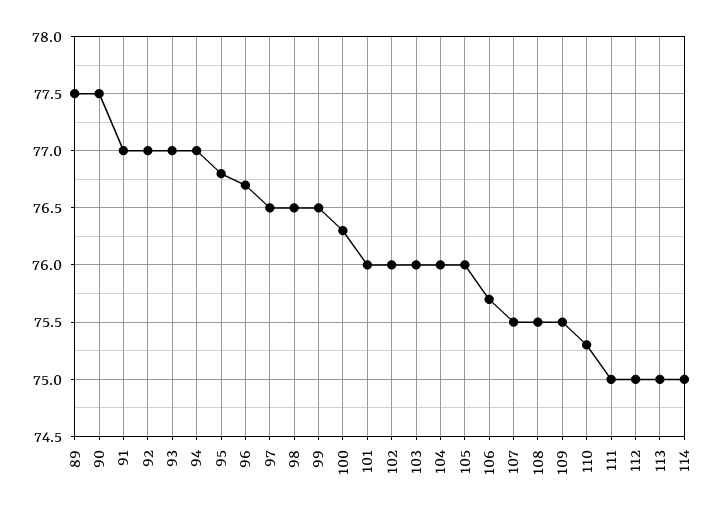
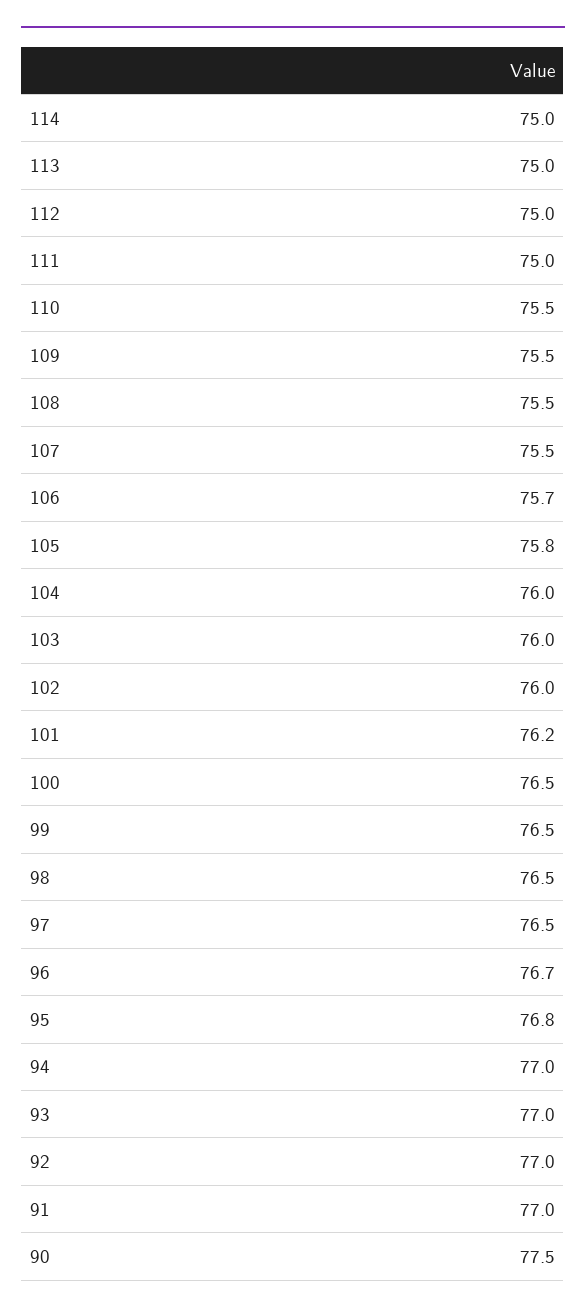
  {
-   "89": 77.5,
    "90": 77.5,
    "91": 77,
    "92": 77,
    "93": 77,
    "94": 77,
    "95": 76.8,
    "96": 76.7,
    "97": 76.5,
    "98": 76.5,
    "99": 76.5,
-   "100": 76.3,
+   "100": 76.5,
-   "101": 76,
+   "101": 76.2,
    "102": 76,
    "103": 76,
    "104": 76,
-   "105": 76,
+   "105": 75.8,
    "106": 75.7,
    "107": 75.5,
    "108": 75.5,
    "109": 75.5,
-   "110": 75.3,
+   "110": 75.5,
    "111": 75,
    "112": 75,
    "113": 75,
    "114": 75
  }

